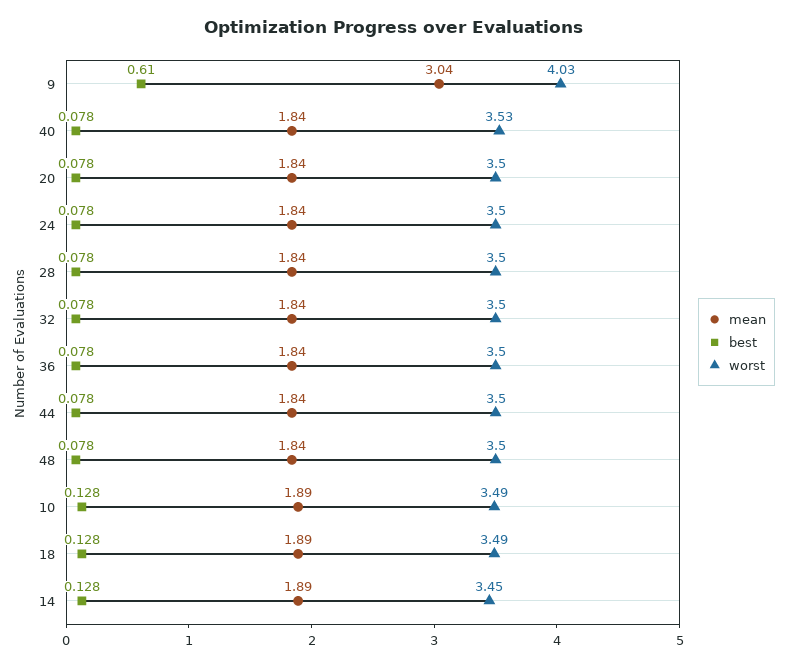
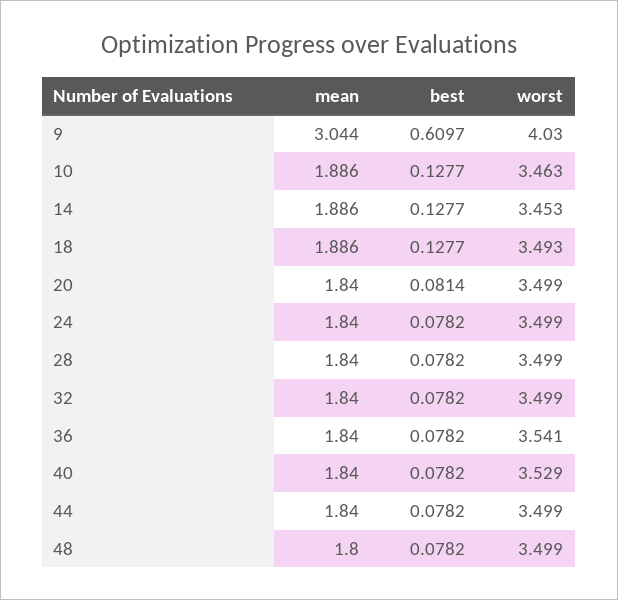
  {
    "mean": {
      "9": 3.044,
      "40": 1.84,
      "20": 1.84,
      "24": 1.84,
      "28": 1.84,
      "32": 1.84,
      "36": 1.84,
      "44": 1.84,
-     "48": 1.84,
+     "48": 1.8,
      "10": 1.886,
      "18": 1.886,
      "14": 1.886
    },
    "best": {
      "9": 0.6097,
      "40": 0.0782,
-     "20": 0.078,
+     "20": 0.0814,
      "24": 0.0782,
      "28": 0.0782,
      "32": 0.0782,
      "36": 0.0782,
      "44": 0.0782,
      "48": 0.0782,
      "10": 0.1277,
      "18": 0.1277,
      "14": 0.1277
    },
    "worst": {
      "9": 4.03,
      "40": 3.529,
      "20": 3.499,
      "24": 3.499,
      "28": 3.499,
      "32": 3.499,
-     "36": 3.5,
+     "36": 3.541,
      "44": 3.499,
      "48": 3.499,
-     "10": 3.49,
+     "10": 3.463,
      "18": 3.493,
      "14": 3.453
    }
  }

